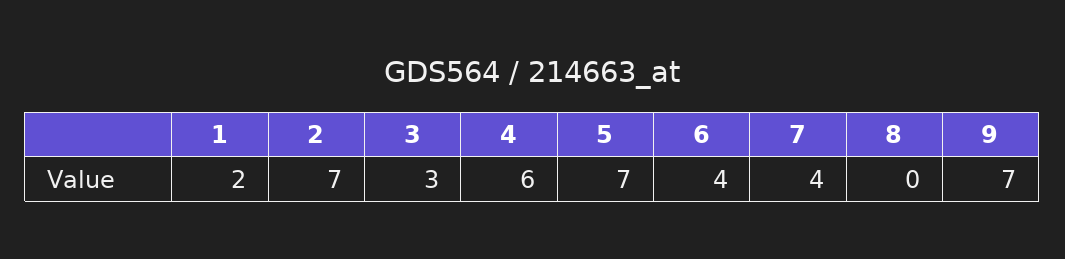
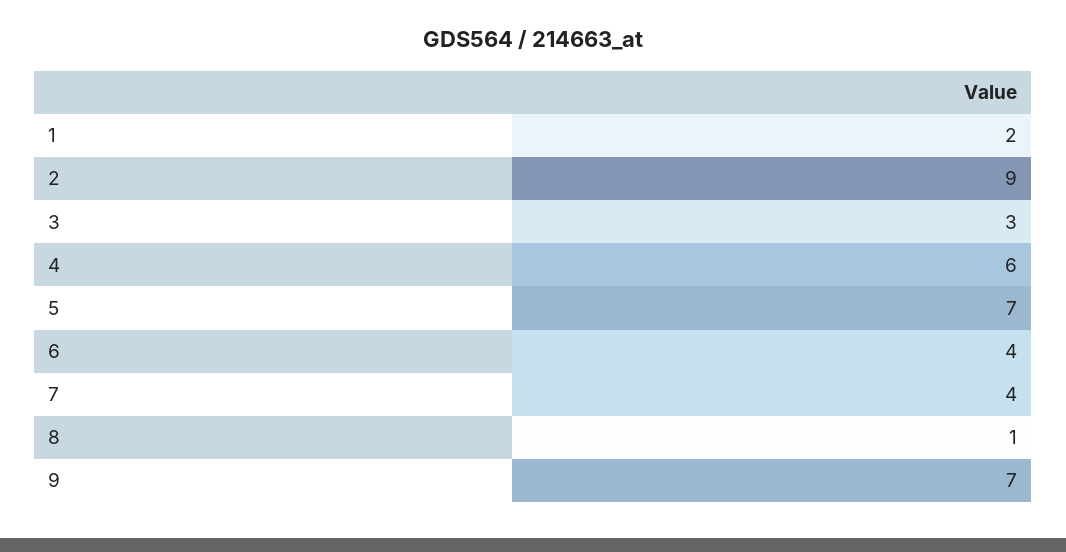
  {
    "1": 2,
-   "2": 7,
+   "2": 9,
    "3": 3,
    "4": 6,
    "5": 7,
    "6": 4,
    "7": 4,
-   "8": 0,
+   "8": 1,
    "9": 7
  }

